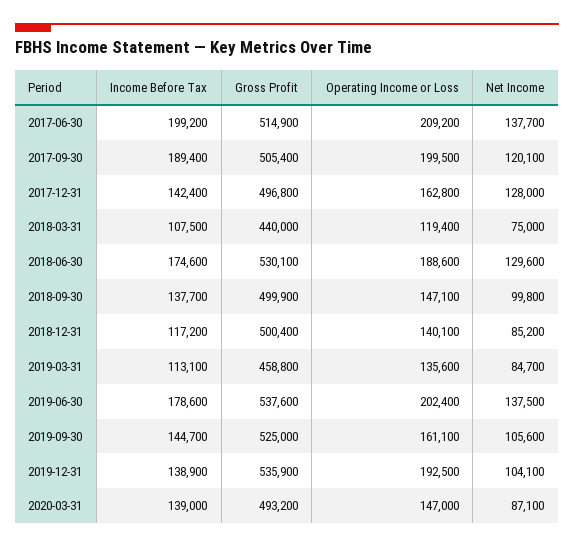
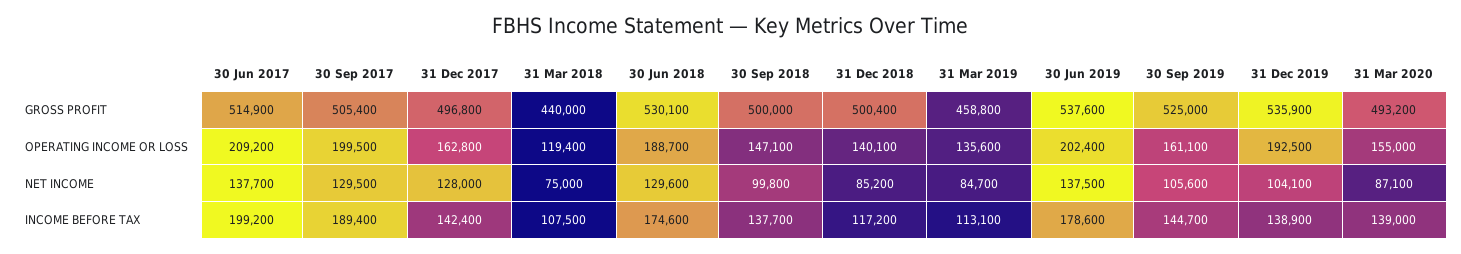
  {
    "Income Before Tax": {
      "2017-06-30": 199200,
      "2017-09-30": 189400,
      "2017-12-31": 142400,
      "2018-03-31": 107500,
      "2018-06-30": 174600,
      "2018-09-30": 137700,
      "2018-12-31": 117200,
      "2019-03-31": 113100,
      "2019-06-30": 178600,
      "2019-09-30": 144700,
      "2019-12-31": 138900,
      "2020-03-31": 139000
    },
    "Gross Profit": {
      "2017-06-30": 514900,
      "2017-09-30": 505400,
      "2017-12-31": 496800,
      "2018-03-31": 440000,
      "2018-06-30": 530100,
-     "2018-09-30": 499900,
+     "2018-09-30": 500000,
      "2018-12-31": 500400,
      "2019-03-31": 458800,
      "2019-06-30": 537600,
      "2019-09-30": 525000,
      "2019-12-31": 535900,
      "2020-03-31": 493200
    },
    "Operating Income or Loss": {
      "2017-06-30": 209200,
      "2017-09-30": 199500,
      "2017-12-31": 162800,
      "2018-03-31": 119400,
-     "2018-06-30": 188600,
+     "2018-06-30": 188700,
      "2018-09-30": 147100,
      "2018-12-31": 140100,
      "2019-03-31": 135600,
      "2019-06-30": 202400,
      "2019-09-30": 161100,
      "2019-12-31": 192500,
-     "2020-03-31": 147000
+     "2020-03-31": 155000
    },
    "Net Income": {
      "2017-06-30": 137700,
-     "2017-09-30": 120100,
+     "2017-09-30": 129500,
      "2017-12-31": 128000,
      "2018-03-31": 75000,
      "2018-06-30": 129600,
      "2018-09-30": 99800,
      "2018-12-31": 85200,
      "2019-03-31": 84700,
      "2019-06-30": 137500,
      "2019-09-30": 105600,
      "2019-12-31": 104100,
      "2020-03-31": 87100
    }
  }

